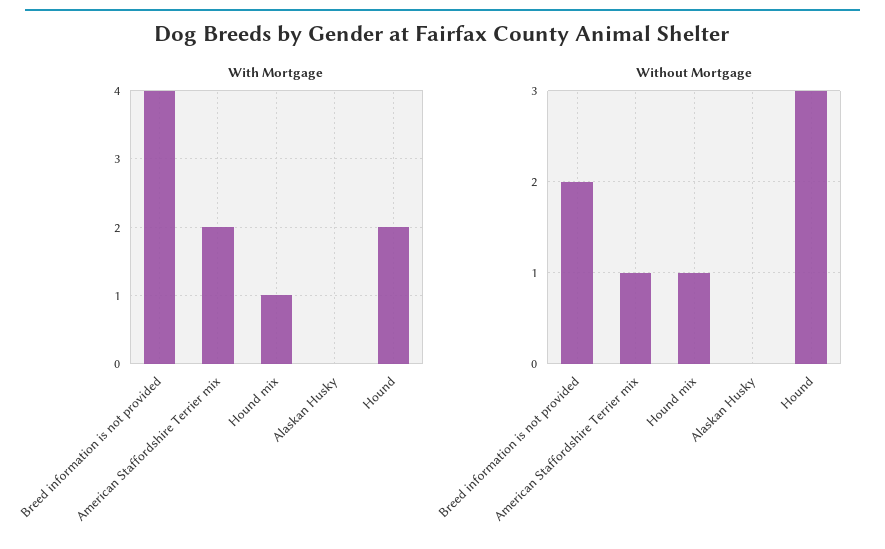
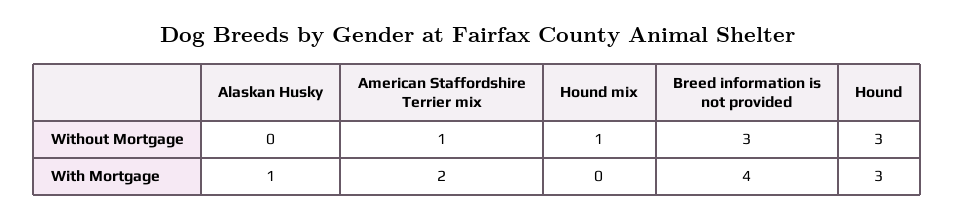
  {
    "With Mortgage": {
      "Breed information is not provided": 4,
      "American Staffordshire Terrier mix": 2,
-     "Hound mix": 1,
+     "Hound mix": 0,
-     "Alaskan Husky": 0,
+     "Alaskan Husky": 1,
-     "Hound": 2
+     "Hound": 3
    },
    "Without Mortgage": {
-     "Breed information is not provided": 2,
+     "Breed information is not provided": 3,
      "American Staffordshire Terrier mix": 1,
      "Hound mix": 1,
      "Alaskan Husky": 0,
      "Hound": 3
    }
  }

